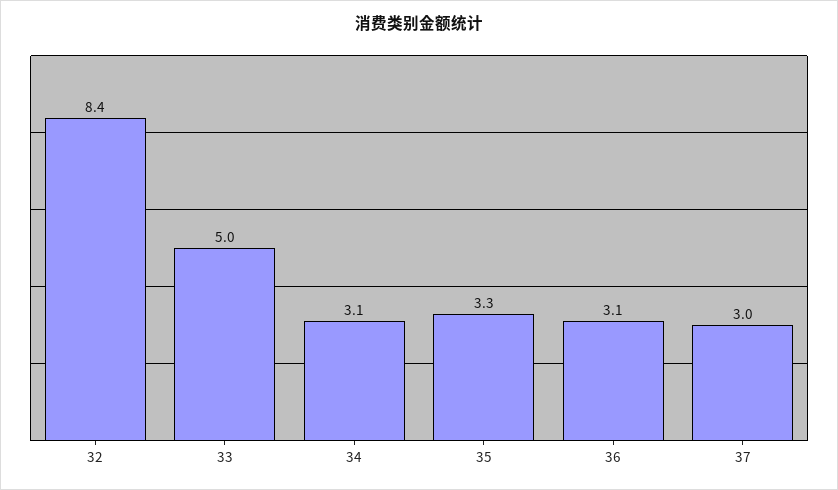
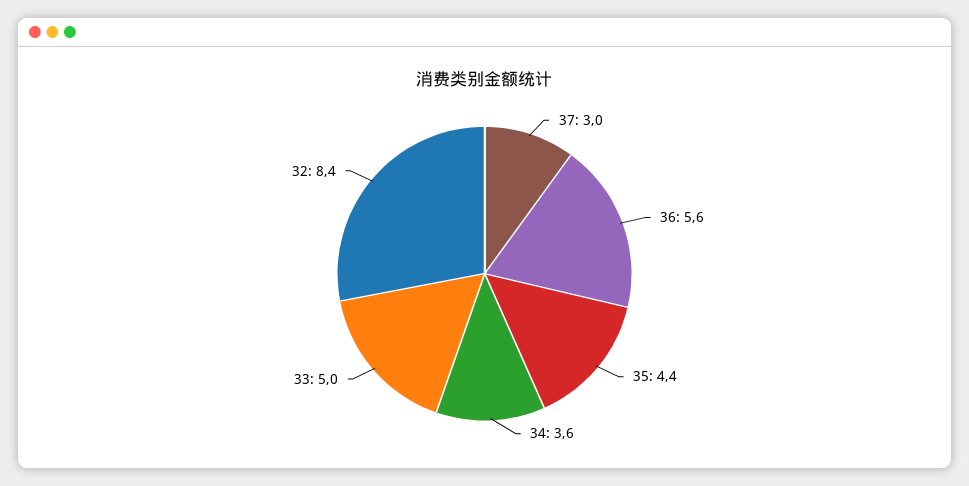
  {
    "32": 8.4,
    "33": 5,
-   "34": 3.1,
+   "34": 3.6,
-   "35": 3.3,
+   "35": 4.4,
-   "36": 3.1,
+   "36": 5.6,
    "37": 3
  }

